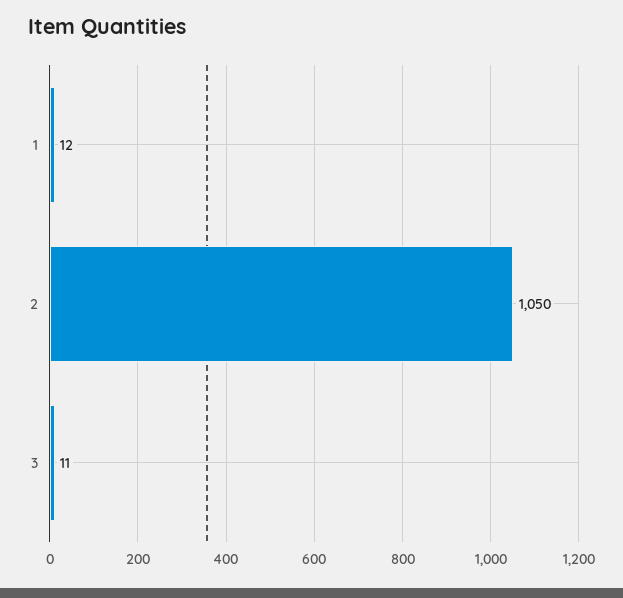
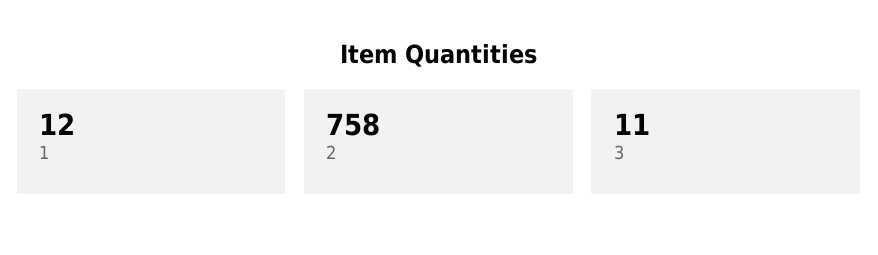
  {
    "1": 12,
-   "2": 1050,
+   "2": 758,
    "3": 11
  }

